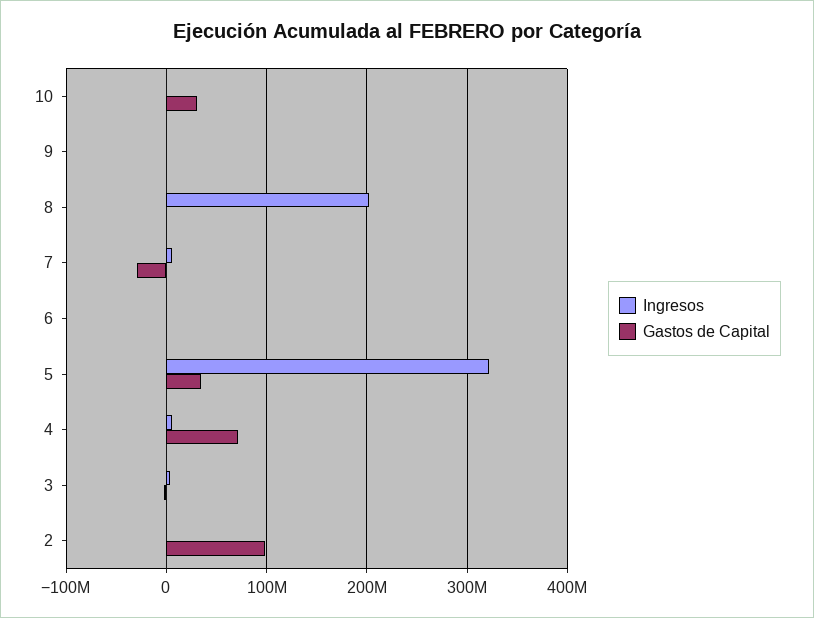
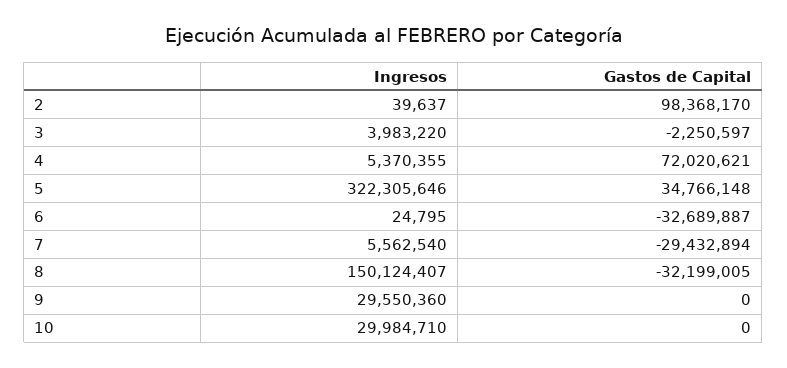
  {
    "Ingresos": {
-     "10": 0,
+     "10": 29984710,
-     "9": 0,
+     "9": 29550360,
-     "8": 200000000,
+     "8": 150124407,
      "7": 5562540,
      "6": 24795,
      "5": 322305646,
      "4": 5370355,
      "3": 3983220,
      "2": 39637
    },
    "Gastos de Capital": {
-     "10": 30000000,
+     "10": 0,
      "9": 0,
-     "8": 0,
+     "8": -32199005,
      "7": -29432894,
-     "6": 0,
+     "6": -32689887,
      "5": 34766148,
      "4": 72020621,
      "3": -2250597,
      "2": 98368170
    }
  }

